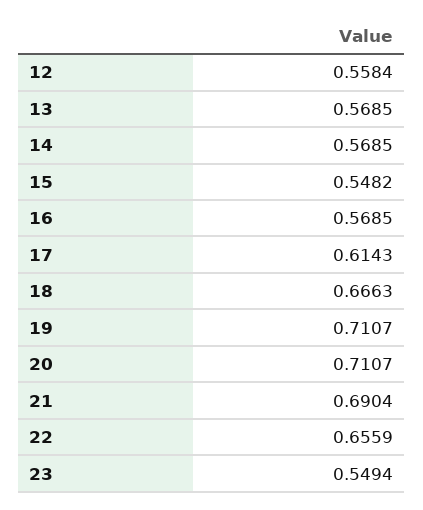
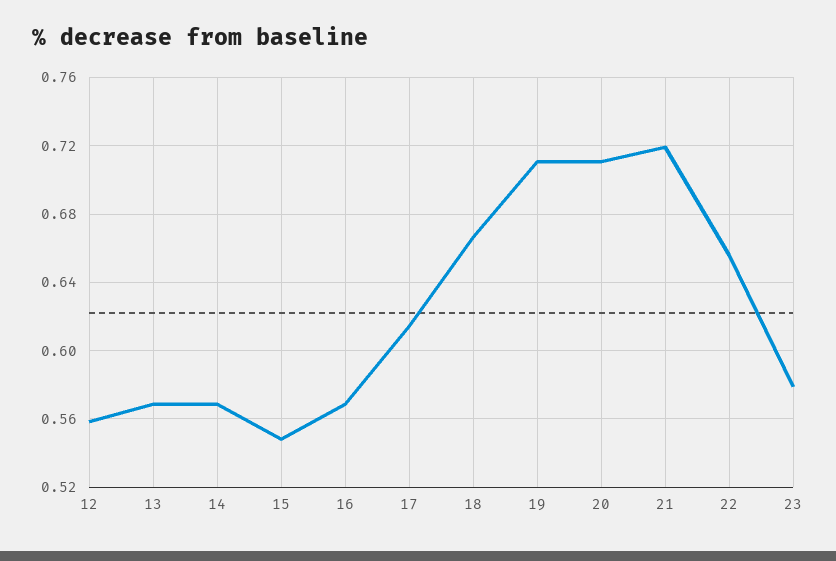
  {
    "12": 0.5584,
    "13": 0.5685,
    "14": 0.5685,
    "15": 0.5482,
    "16": 0.5685,
    "17": 0.6143,
    "18": 0.6663,
    "19": 0.7107,
    "20": 0.7107,
-   "21": 0.6904,
+   "21": 0.72,
    "22": 0.6559,
-   "23": 0.5494
+   "23": 0.58
  }

